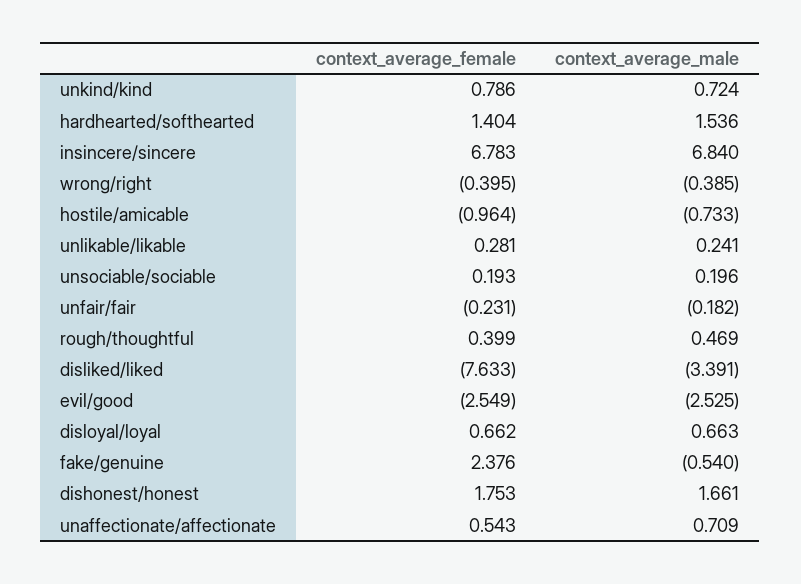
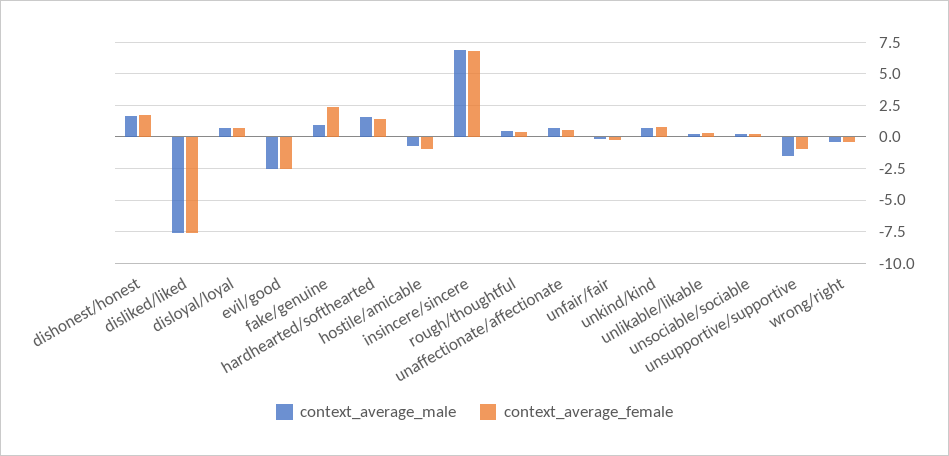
  {
    "context_average_female": {
      "unkind/kind": 0.786,
      "hardhearted/softhearted": 1.404,
      "insincere/sincere": 6.783,
      "wrong/right": -0.395,
      "hostile/amicable": -0.964,
      "unlikable/likable": 0.281,
      "unsociable/sociable": 0.193,
      "unfair/fair": -0.231,
      "rough/thoughtful": 0.399,
      "disliked/liked": -7.633,
      "evil/good": -2.549,
      "disloyal/loyal": 0.662,
      "fake/genuine": 2.376,
      "dishonest/honest": 1.753,
-     "unaffectionate/affectionate": 0.543
+     "unaffectionate/affectionate": 0.543,
+     "unsupportive/supportive": -1
    },
    "context_average_male": {
      "unkind/kind": 0.724,
      "hardhearted/softhearted": 1.536,
      "insincere/sincere": 6.84,
      "wrong/right": -0.385,
      "hostile/amicable": -0.733,
      "unlikable/likable": 0.241,
      "unsociable/sociable": 0.196,
      "unfair/fair": -0.182,
      "rough/thoughtful": 0.469,
-     "disliked/liked": -3.391,
+     "disliked/liked": -7.5,
      "evil/good": -2.525,
      "disloyal/loyal": 0.663,
-     "fake/genuine": -0.54,
+     "fake/genuine": 1,
      "dishonest/honest": 1.661,
-     "unaffectionate/affectionate": 0.709
+     "unaffectionate/affectionate": 0.709,
+     "unsupportive/supportive": -1.5
    }
  }

